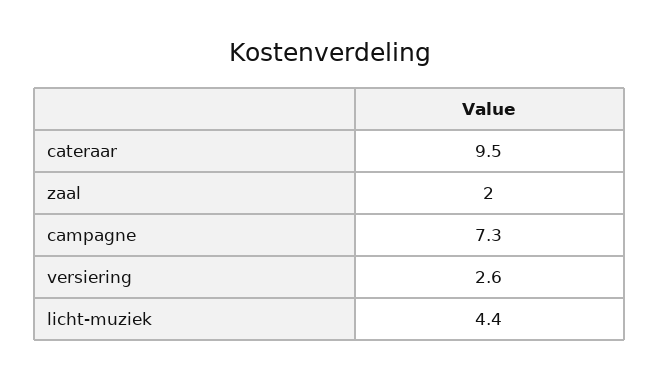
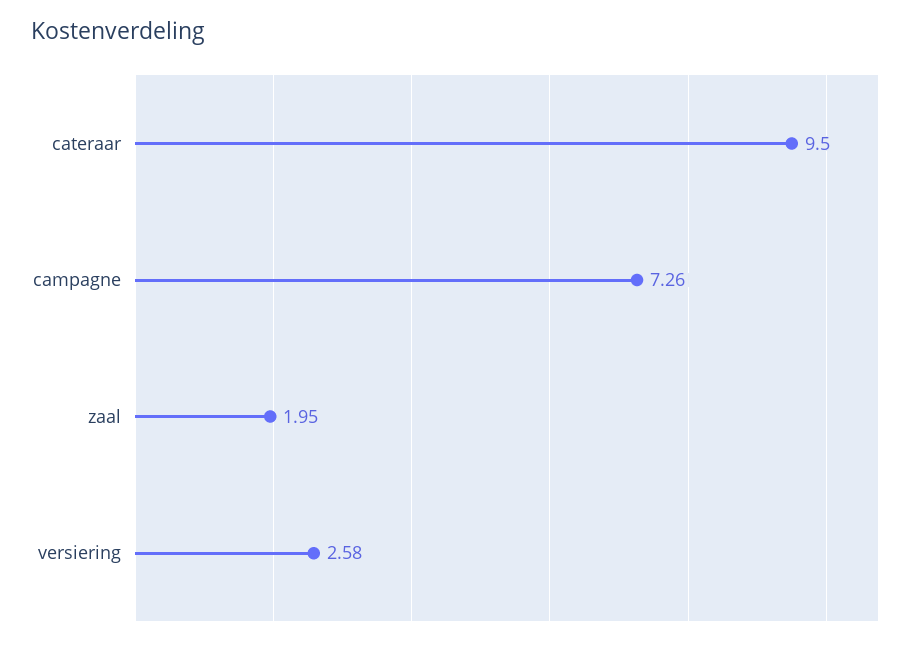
  {
    "cateraar": 9.5,
    "zaal": 1.95,
    "campagne": 7.26,
-   "versiering": 2.58,
+   "versiering": 2.58
-   "licht-muziek": 4.4
  }

